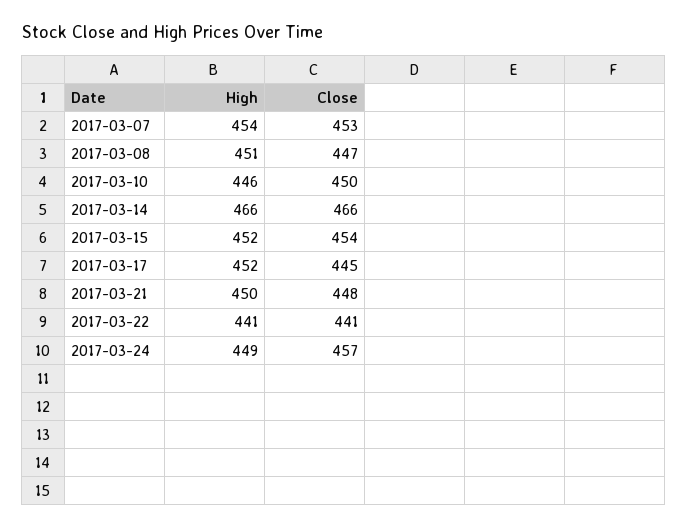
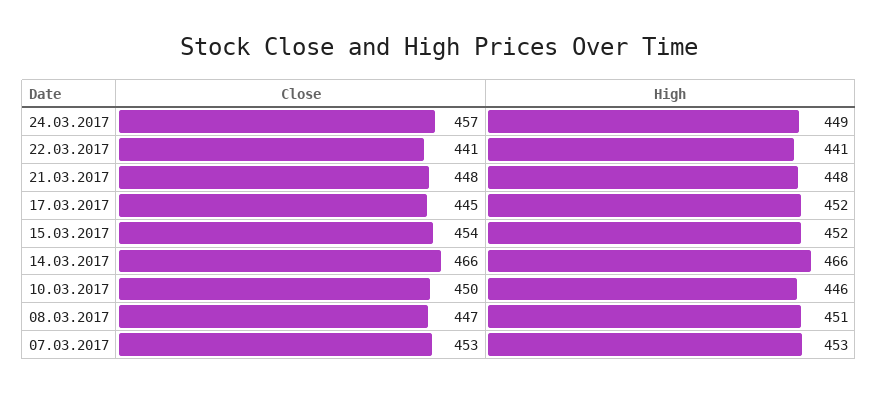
  {
    "High": {
-     "2017-03-07": 454,
+     "2017-03-07": 453,
      "2017-03-08": 451,
      "2017-03-10": 446,
      "2017-03-14": 466,
      "2017-03-15": 452,
      "2017-03-17": 452,
-     "2017-03-21": 450,
+     "2017-03-21": 448,
      "2017-03-22": 441,
      "2017-03-24": 449
    },
    "Close": {
      "2017-03-07": 453,
      "2017-03-08": 447,
      "2017-03-10": 450,
      "2017-03-14": 466,
      "2017-03-15": 454,
      "2017-03-17": 445,
      "2017-03-21": 448,
      "2017-03-22": 441,
      "2017-03-24": 457
    }
  }

